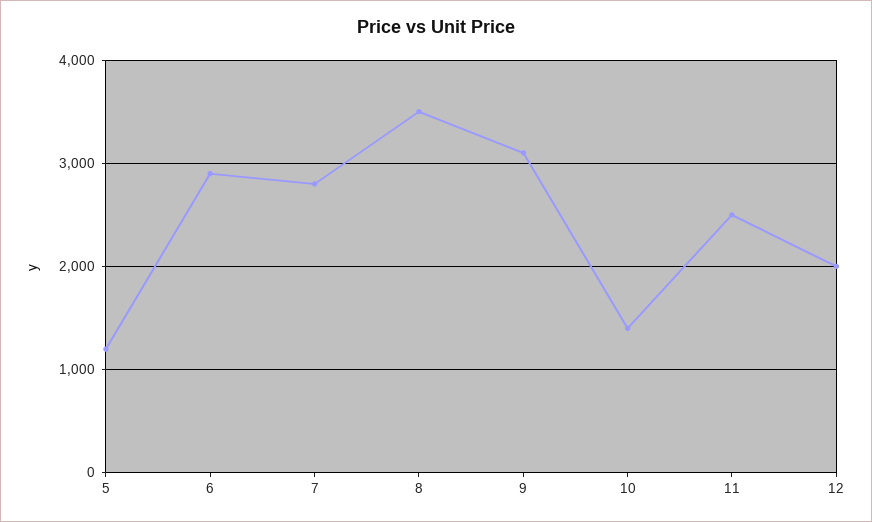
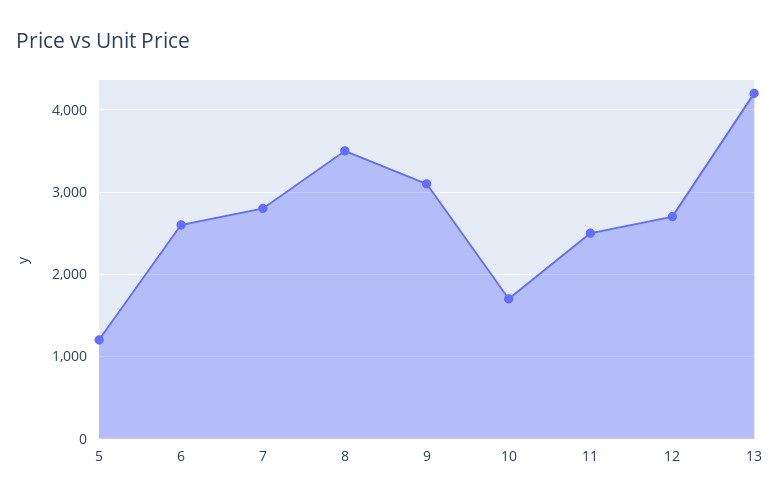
  {
    "5": 1200,
-   "6": 2900,
+   "6": 2600,
    "7": 2800,
    "8": 3500,
    "9": 3100,
-   "10": 1400,
+   "10": 1700,
    "11": 2500,
-   "12": 2000
+   "12": 2700,
+   "13": 4200
  }

